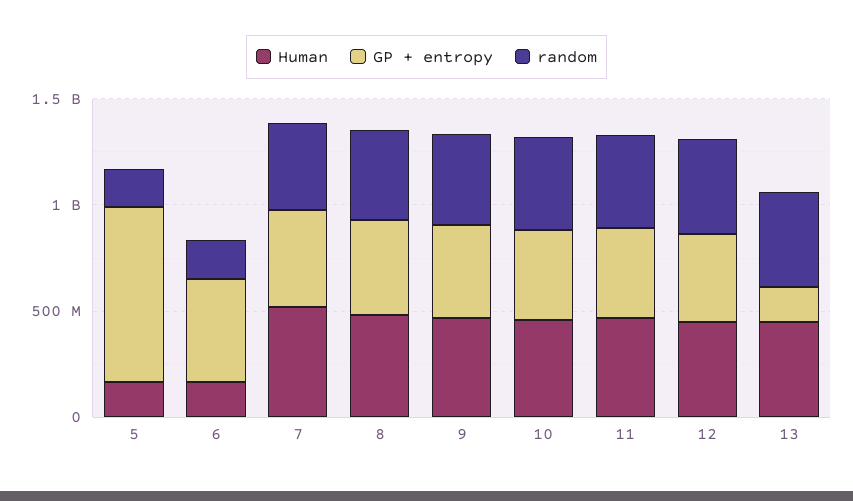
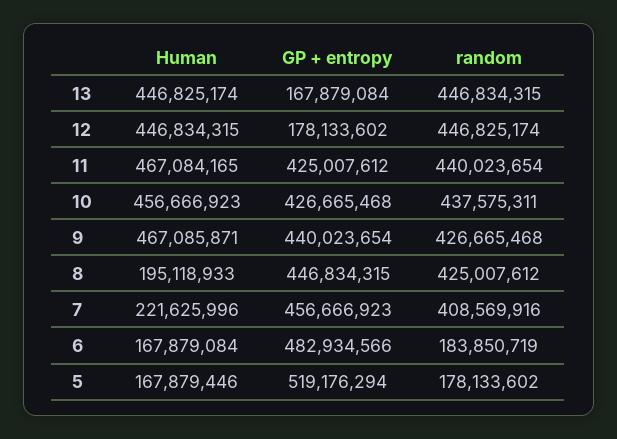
  {
    "Human": {
      "5": 167879446,
      "6": 167879084,
-     "7": 500000000,
+     "7": 221625996,
-     "8": 500000000,
+     "8": 195118933,
      "9": 467085871,
      "10": 456666923,
      "11": 467084165,
      "12": 446834315,
      "13": 446825174
    },
    "GP + entropy": {
-     "5": 800000000,
+     "5": 519176294,
      "6": 482934566,
      "7": 456666923,
      "8": 446834315,
      "9": 440023654,
      "10": 426665468,
      "11": 425007612,
-     "12": 400000000,
+     "12": 178133602,
      "13": 167879084
    },
    "random": {
      "5": 178133602,
      "6": 183850719,
      "7": 408569916,
      "8": 425007612,
      "9": 426665468,
      "10": 437575311,
      "11": 440023654,
      "12": 446825174,
      "13": 446834315
    }
  }

